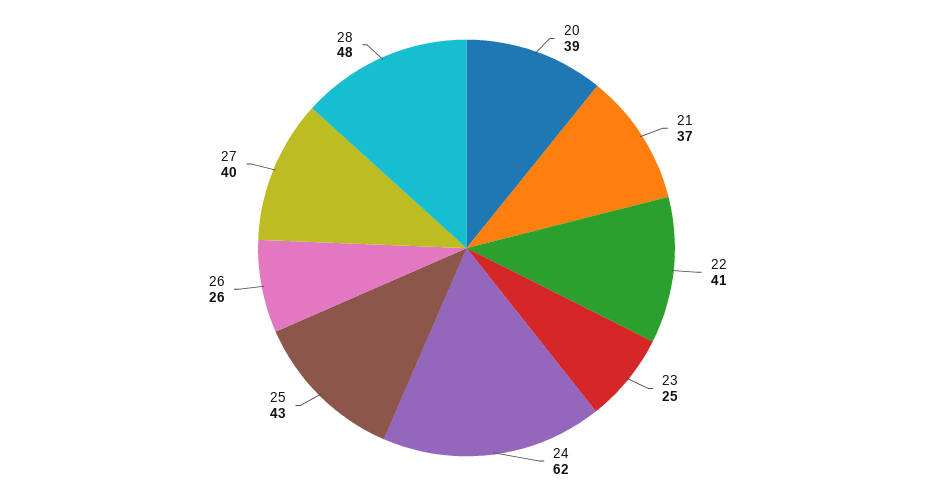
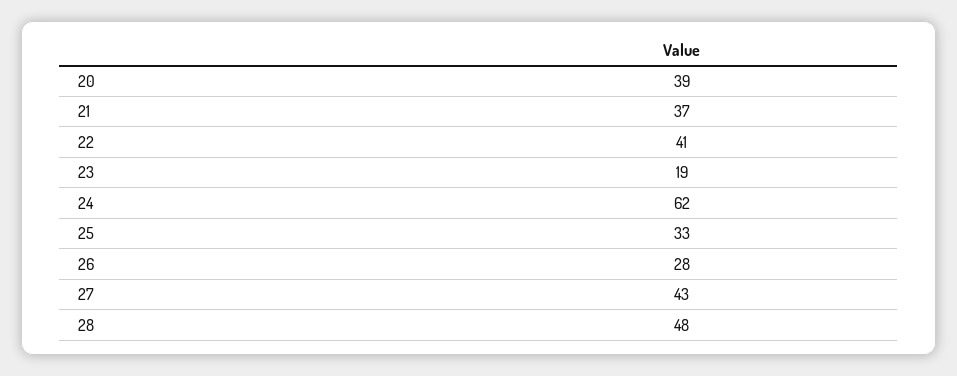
  {
    "20": 39,
    "21": 37,
    "22": 41,
-   "23": 25,
+   "23": 19,
    "24": 62,
-   "25": 43,
+   "25": 33,
-   "26": 26,
+   "26": 28,
-   "27": 40,
+   "27": 43,
    "28": 48
  }

